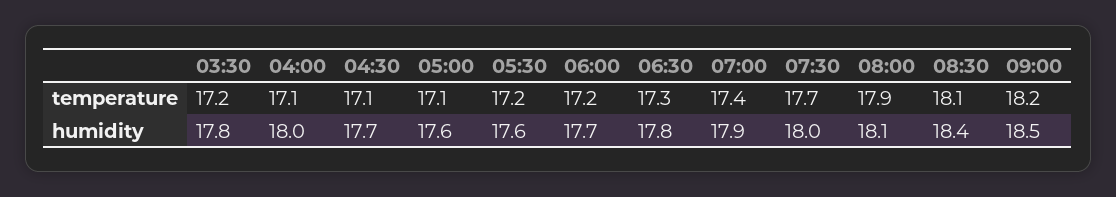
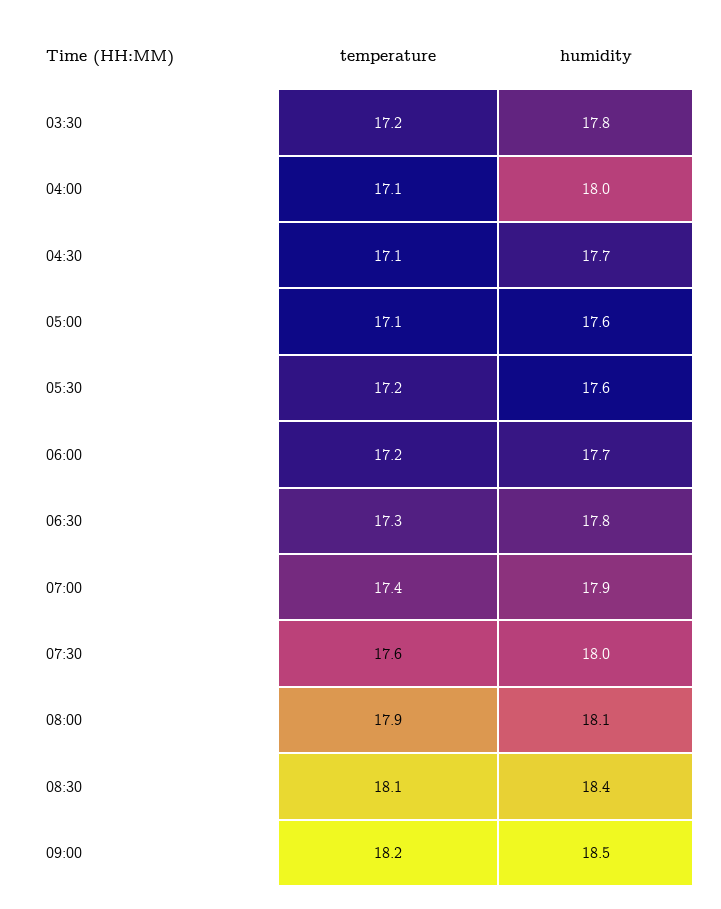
  {
    "03:30": {
      "temperature": 17.2,
      "humidity": 17.8
    },
    "04:00": {
      "temperature": 17.1,
      "humidity": 18
    },
    "04:30": {
      "temperature": 17.1,
      "humidity": 17.7
    },
    "05:00": {
      "temperature": 17.1,
      "humidity": 17.6
    },
    "05:30": {
      "temperature": 17.2,
      "humidity": 17.6
    },
    "06:00": {
      "temperature": 17.2,
      "humidity": 17.7
    },
    "06:30": {
      "temperature": 17.3,
      "humidity": 17.8
    },
    "07:00": {
      "temperature": 17.4,
      "humidity": 17.9
    },
    "07:30": {
-     "temperature": 17.7,
+     "temperature": 17.6,
      "humidity": 18
    },
    "08:00": {
      "temperature": 17.9,
      "humidity": 18.1
    },
    "08:30": {
      "temperature": 18.1,
      "humidity": 18.4
    },
    "09:00": {
      "temperature": 18.2,
      "humidity": 18.5
    }
  }

